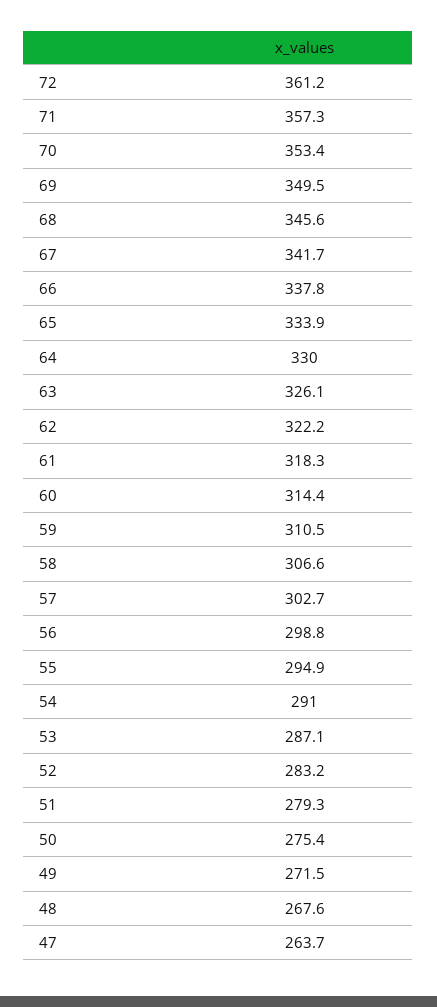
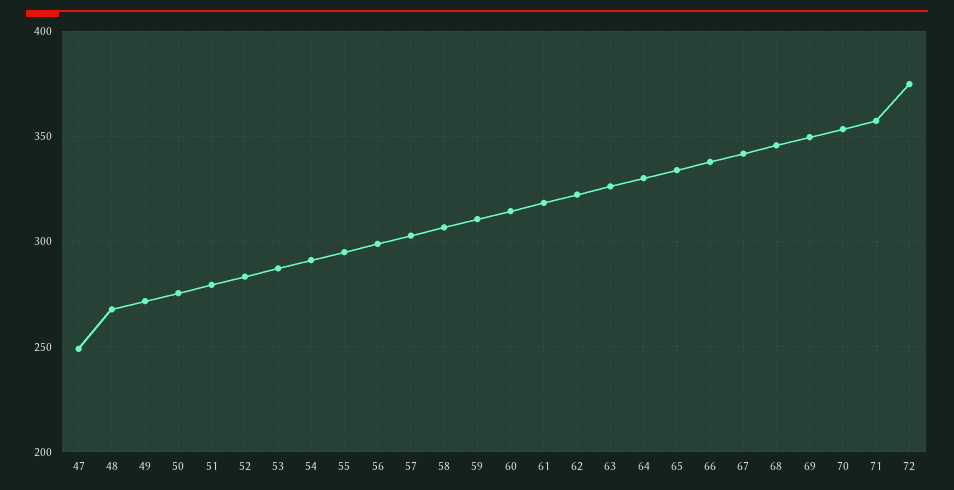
  {
-   "72": 361.2,
+   "72": 375,
    "71": 357.3,
    "70": 353.4,
    "69": 349.5,
    "68": 345.6,
    "67": 341.7,
    "66": 337.8,
    "65": 333.9,
    "64": 330,
    "63": 326.1,
    "62": 322.2,
    "61": 318.3,
    "60": 314.4,
    "59": 310.5,
    "58": 306.6,
    "57": 302.7,
    "56": 298.8,
    "55": 294.9,
    "54": 291,
    "53": 287.1,
    "52": 283.2,
    "51": 279.3,
    "50": 275.4,
    "49": 271.5,
    "48": 267.6,
-   "47": 263.7
+   "47": 250
  }

